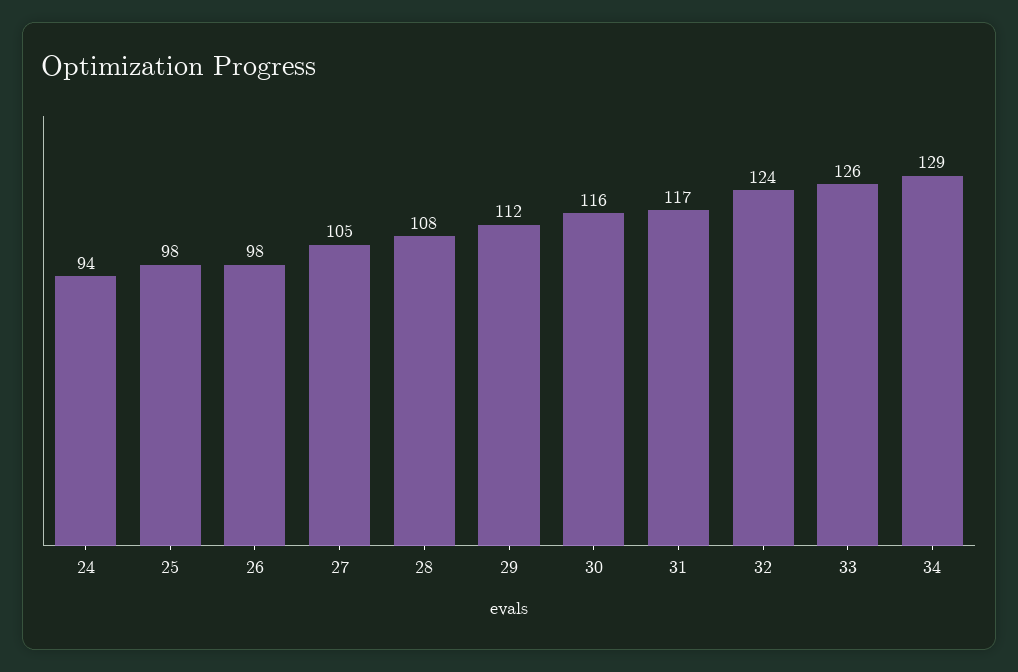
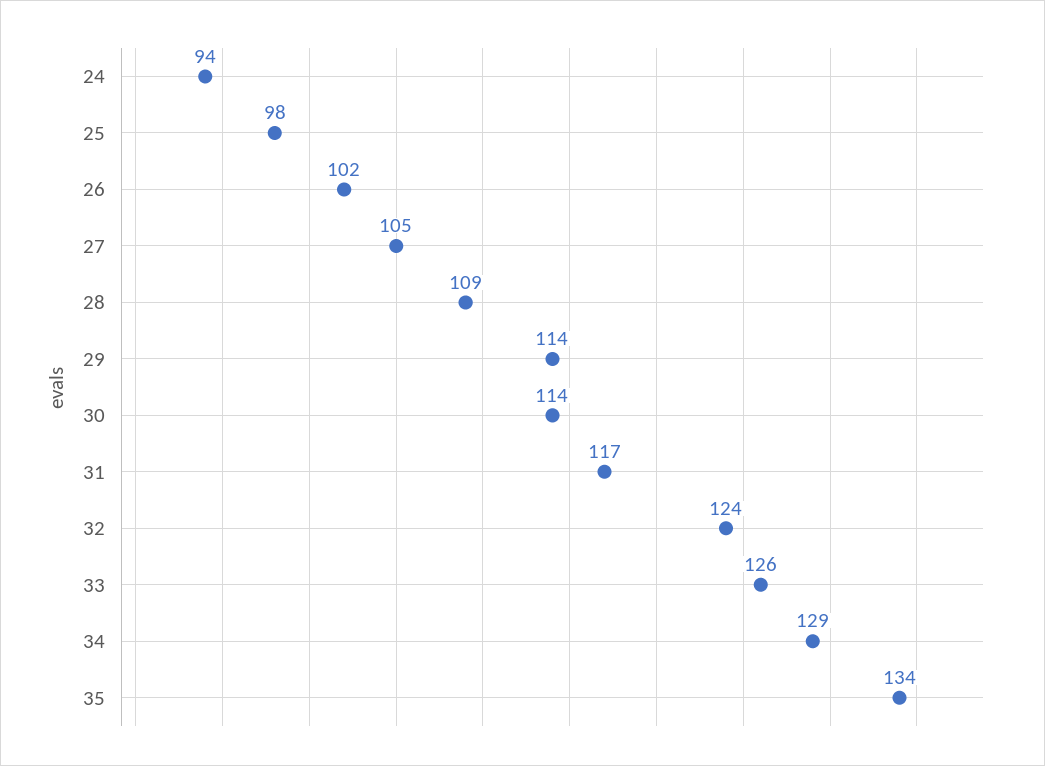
  {
    "24": 94,
    "25": 98,
-   "26": 98,
+   "26": 102,
    "27": 105,
-   "28": 108,
+   "28": 109,
-   "29": 112,
+   "29": 114,
-   "30": 116,
+   "30": 114,
    "31": 117,
    "32": 124,
    "33": 126,
-   "34": 129
+   "34": 129,
+   "35": 134
  }

